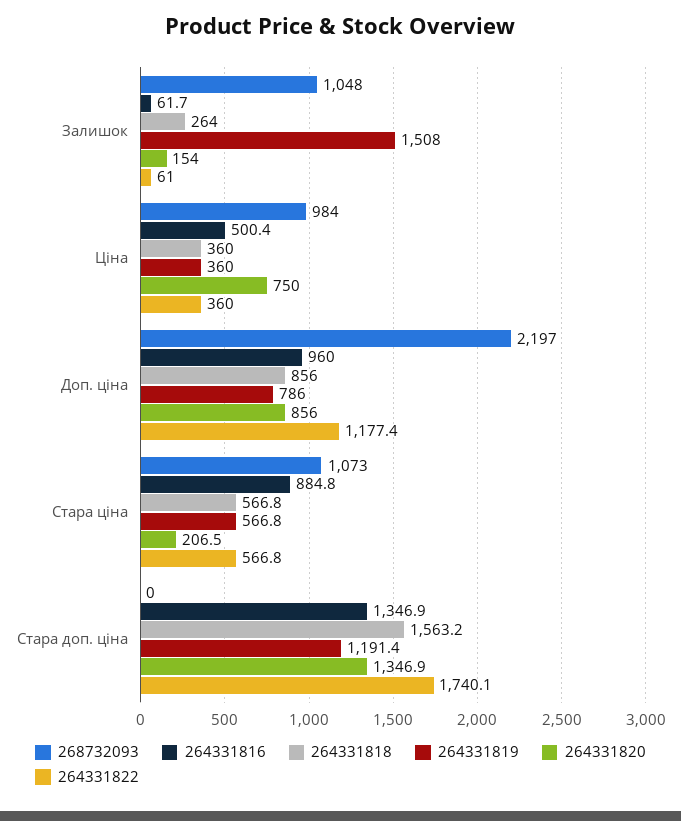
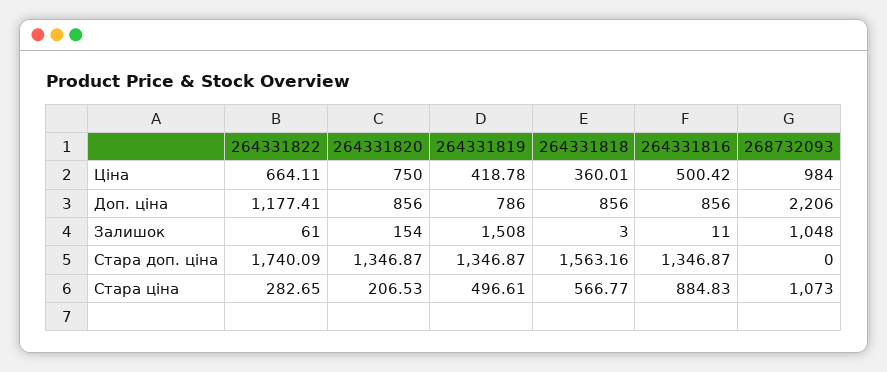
  {
    "268732093": {
      "Залишок": 1048,
      "Ціна": 984,
-     "Доп. ціна": 2197,
+     "Доп. ціна": 2206,
      "Стара ціна": 1073,
      "Стара доп. ціна": 0
    },
    "264331816": {
-     "Залишок": 61.7,
+     "Залишок": 11,
      "Ціна": 500.42,
-     "Доп. ціна": 960,
+     "Доп. ціна": 856,
      "Стара ціна": 884.83,
      "Стара доп. ціна": 1346.87
    },
    "264331818": {
-     "Залишок": 264,
+     "Залишок": 3,
      "Ціна": 360.01,
      "Доп. ціна": 856,
      "Стара ціна": 566.77,
      "Стара доп. ціна": 1563.16
    },
    "264331819": {
      "Залишок": 1508,
-     "Ціна": 360,
+     "Ціна": 418.78,
      "Доп. ціна": 786,
-     "Стара ціна": 566.8,
+     "Стара ціна": 496.61,
-     "Стара доп. ціна": 1191.4
+     "Стара доп. ціна": 1346.87
    },
    "264331820": {
      "Залишок": 154,
      "Ціна": 750,
      "Доп. ціна": 856,
      "Стара ціна": 206.53,
      "Стара доп. ціна": 1346.87
    },
    "264331822": {
      "Залишок": 61,
-     "Ціна": 360,
+     "Ціна": 664.11,
      "Доп. ціна": 1177.41,
-     "Стара ціна": 566.8,
+     "Стара ціна": 282.65,
      "Стара доп. ціна": 1740.09
    }
  }

